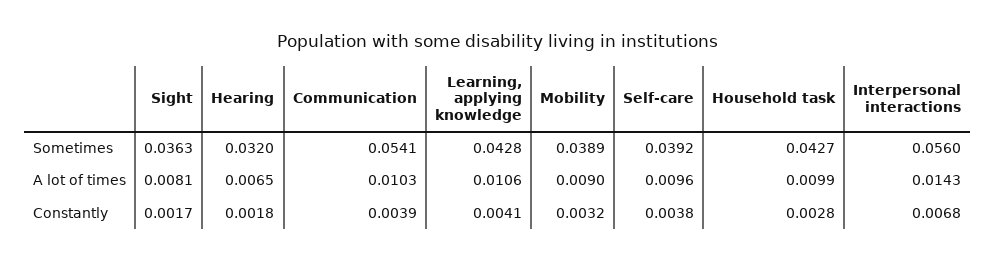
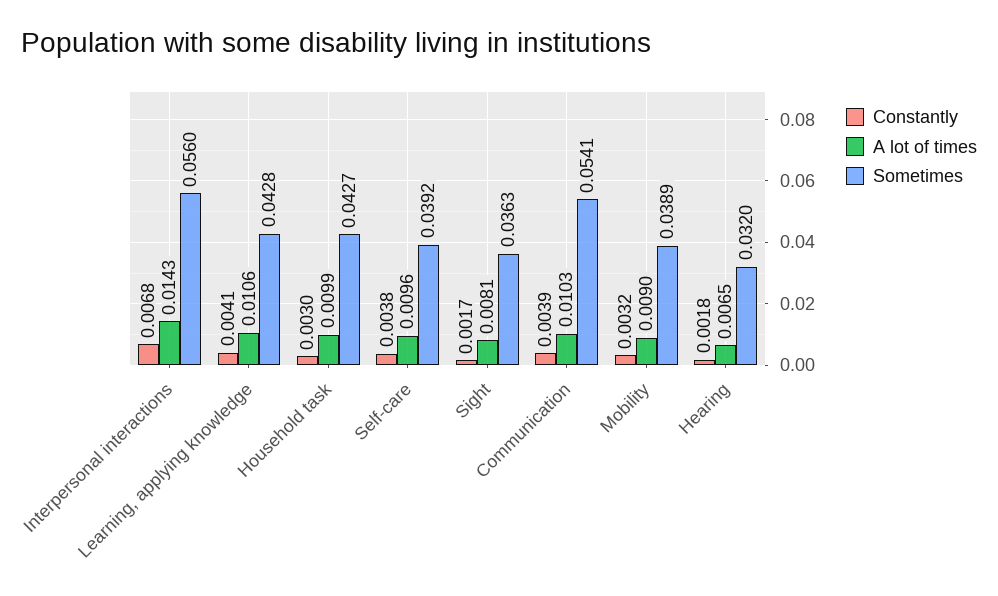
  {
    "Sometimes": {
      "Sight": 0.0363,
      "Hearing": 0.032,
      "Communication": 0.0541,
      "Learning, applying knowledge": 0.0428,
      "Mobility": 0.0389,
      "Self-care": 0.0392,
      "Household task": 0.0427,
      "Interpersonal interactions": 0.056
    },
    "A lot of times": {
      "Sight": 0.0081,
      "Hearing": 0.0065,
      "Communication": 0.0103,
      "Learning, applying knowledge": 0.0106,
      "Mobility": 0.009,
      "Self-care": 0.0096,
      "Household task": 0.0099,
      "Interpersonal interactions": 0.0143
    },
    "Constantly": {
      "Sight": 0.0017,
      "Hearing": 0.0018,
      "Communication": 0.0039,
      "Learning, applying knowledge": 0.0041,
      "Mobility": 0.0032,
      "Self-care": 0.0038,
-     "Household task": 0.0028,
+     "Household task": 0.003,
      "Interpersonal interactions": 0.0068
    }
  }

